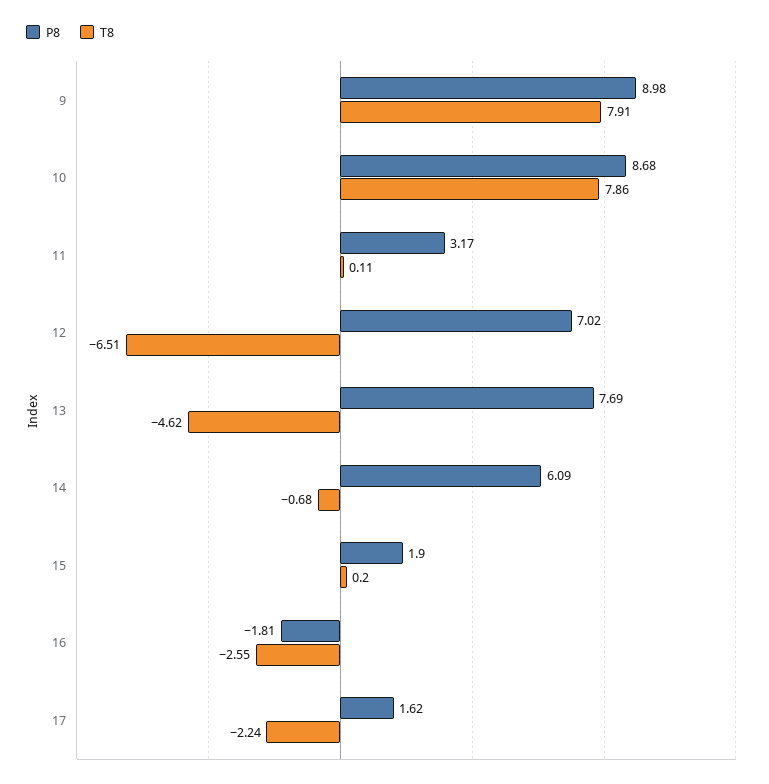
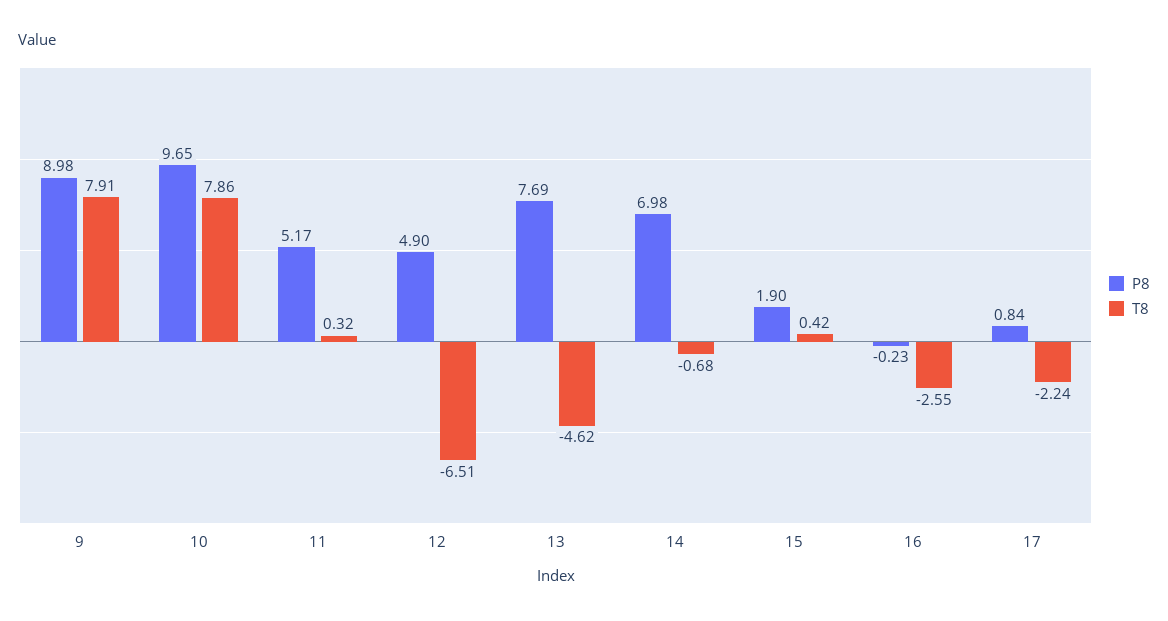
  {
    "P8": {
      "9": 8.98,
-     "10": 8.68,
+     "10": 9.65,
-     "11": 3.17,
+     "11": 5.17,
-     "12": 7.02,
+     "12": 4.9,
      "13": 7.69,
-     "14": 6.09,
+     "14": 6.98,
      "15": 1.9,
-     "16": -1.81,
+     "16": -0.23,
-     "17": 1.62
+     "17": 0.84
    },
    "T8": {
      "9": 7.91,
      "10": 7.86,
-     "11": 0.11,
+     "11": 0.32,
      "12": -6.51,
      "13": -4.62,
      "14": -0.68,
-     "15": 0.2,
+     "15": 0.42,
      "16": -2.55,
      "17": -2.24
    }
  }

